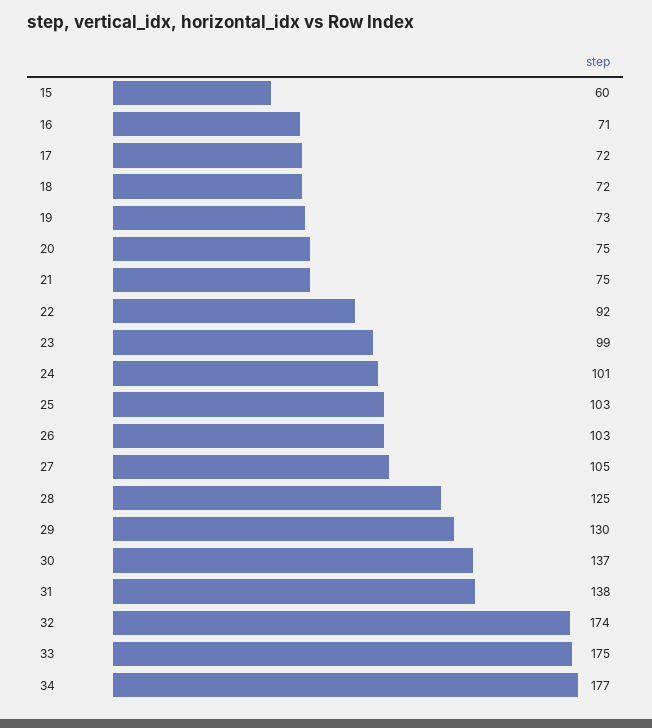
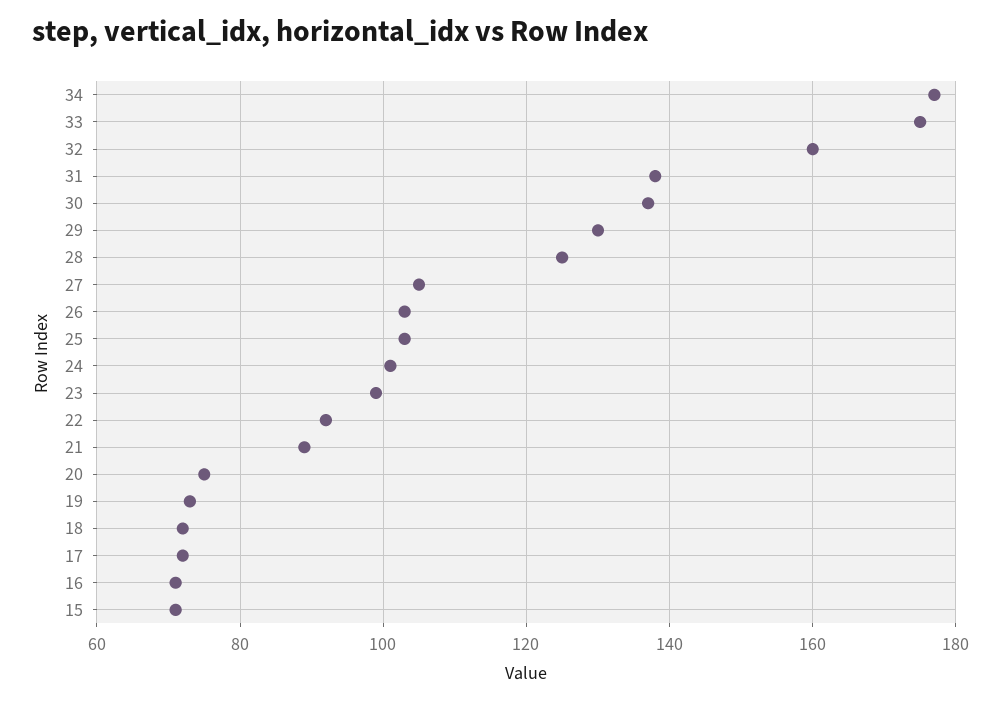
  {
-   "15": 60,
+   "15": 70,
    "16": 71,
    "17": 72,
    "18": 72,
    "19": 73,
    "20": 75,
-   "21": 75,
+   "21": 90,
    "22": 92,
    "23": 99,
    "24": 101,
    "25": 103,
    "26": 103,
    "27": 105,
    "28": 125,
    "29": 130,
    "30": 137,
    "31": 138,
-   "32": 174,
+   "32": 160,
    "33": 175,
    "34": 177
  }

